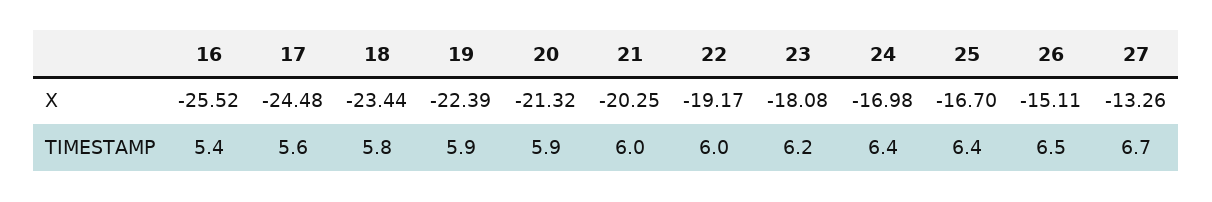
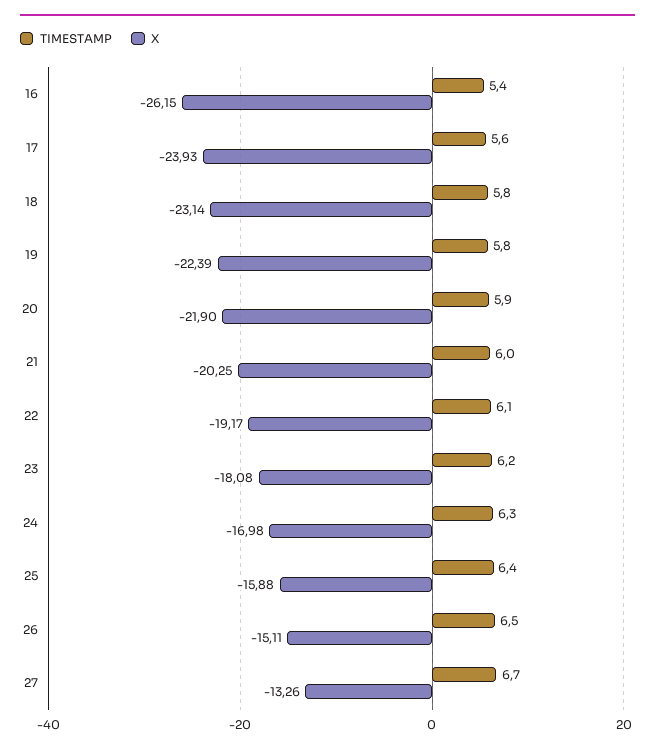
  {
    "X": {
-     "16": -25.52,
+     "16": -26.15,
-     "17": -24.48,
+     "17": -23.93,
-     "18": -23.44,
+     "18": -23.14,
      "19": -22.39,
-     "20": -21.32,
+     "20": -21.9,
      "21": -20.25,
      "22": -19.17,
      "23": -18.08,
      "24": -16.98,
-     "25": -16.7,
+     "25": -15.88,
      "26": -15.11,
      "27": -13.26
    },
    "TIMESTAMP": {
      "16": 5.4,
      "17": 5.6,
      "18": 5.8,
-     "19": 5.9,
+     "19": 5.8,
      "20": 5.9,
      "21": 6,
-     "22": 6,
+     "22": 6.1,
      "23": 6.2,
-     "24": 6.4,
+     "24": 6.3,
      "25": 6.4,
      "26": 6.5,
      "27": 6.7
    }
  }

